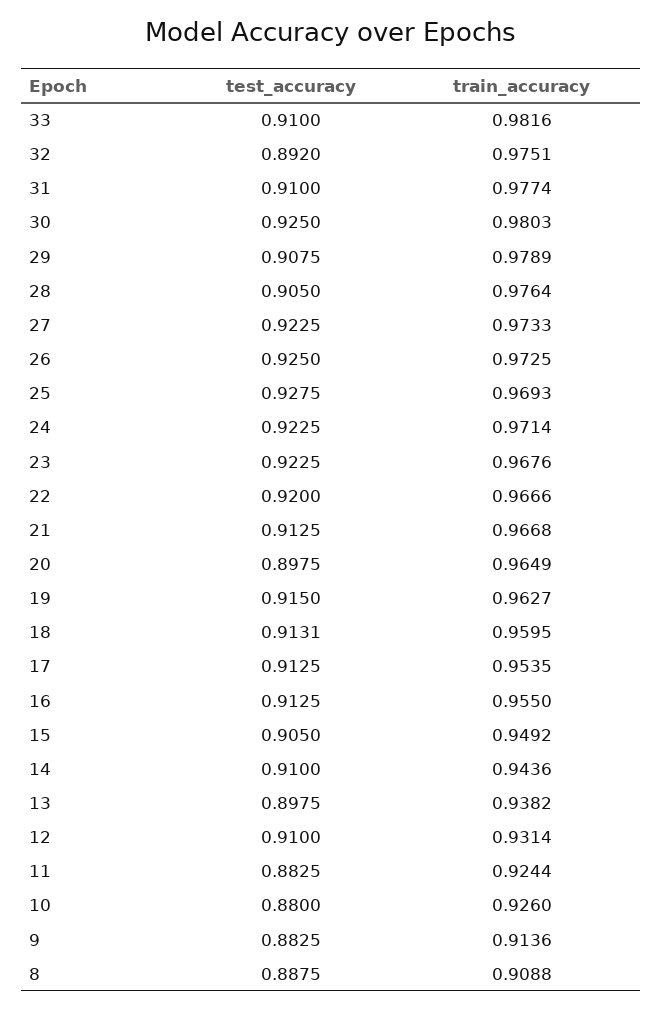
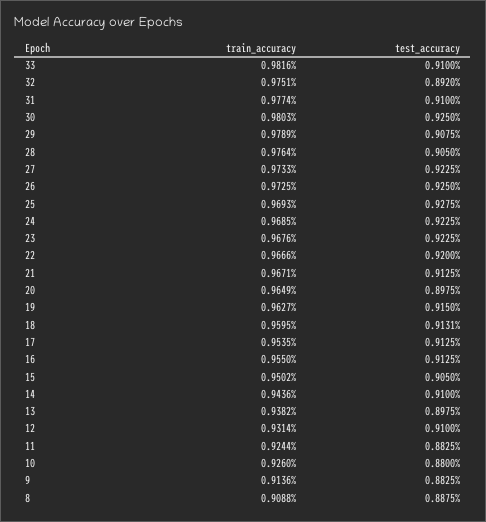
  {
    "test_accuracy": {
      "33": 0.91,
      "32": 0.892,
      "31": 0.91,
      "30": 0.925,
      "29": 0.9075,
      "28": 0.905,
      "27": 0.9225,
      "26": 0.925,
      "25": 0.9275,
      "24": 0.9225,
      "23": 0.9225,
      "22": 0.92,
      "21": 0.9125,
      "20": 0.8975,
      "19": 0.915,
      "18": 0.9131,
      "17": 0.9125,
      "16": 0.9125,
      "15": 0.905,
      "14": 0.91,
      "13": 0.8975,
      "12": 0.91,
      "11": 0.8825,
      "10": 0.88,
      "9": 0.8825,
      "8": 0.8875
    },
    "train_accuracy": {
      "33": 0.9816,
      "32": 0.9751,
      "31": 0.9774,
      "30": 0.9803,
      "29": 0.9789,
      "28": 0.9764,
      "27": 0.9733,
      "26": 0.9725,
      "25": 0.9693,
-     "24": 0.9714,
+     "24": 0.9685,
      "23": 0.9676,
      "22": 0.9666,
-     "21": 0.9668,
+     "21": 0.9671,
      "20": 0.9649,
      "19": 0.9627,
      "18": 0.9595,
      "17": 0.9535,
      "16": 0.955,
-     "15": 0.9492,
+     "15": 0.9502,
      "14": 0.9436,
      "13": 0.9382,
      "12": 0.9314,
      "11": 0.9244,
      "10": 0.926,
      "9": 0.9136,
      "8": 0.9088
    }
  }

